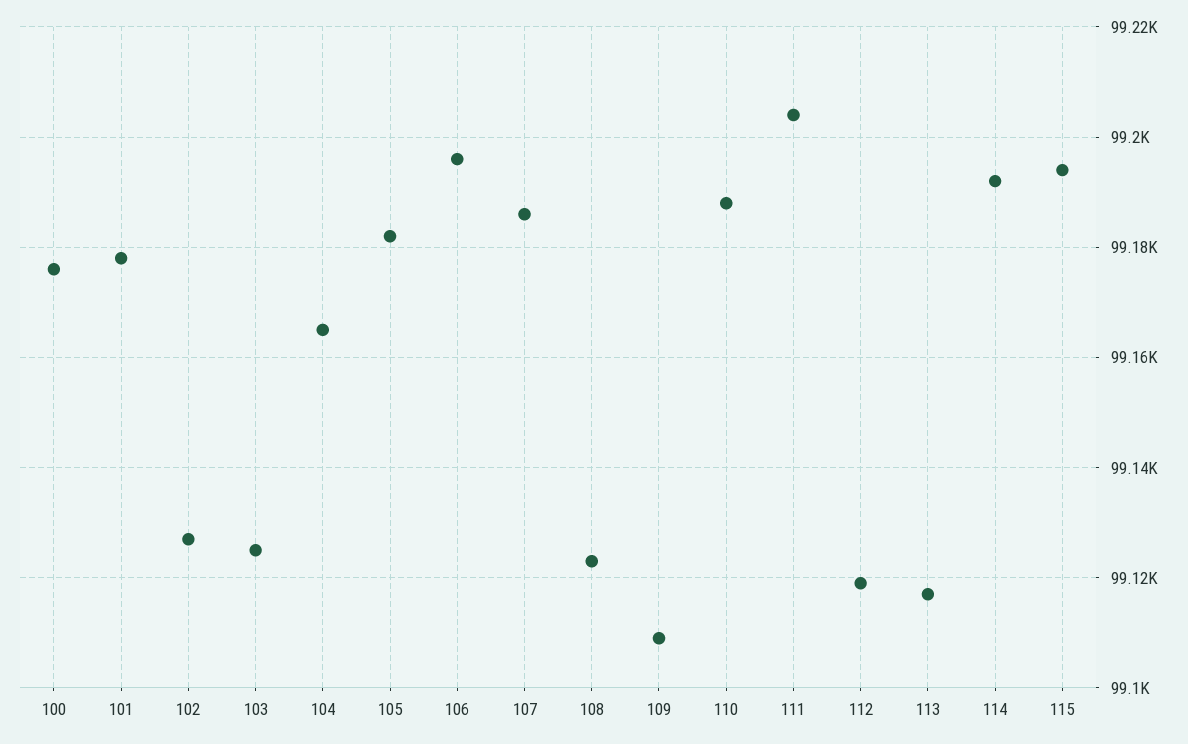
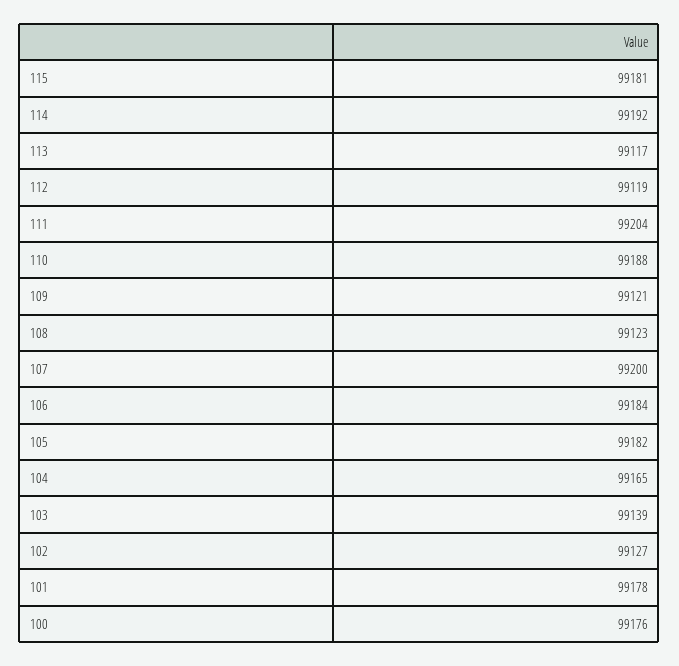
  {
    "100": 99176,
    "101": 99178,
    "102": 99127,
-   "103": 99125,
+   "103": 99139,
    "104": 99165,
    "105": 99182,
-   "106": 99195,
+   "106": 99184,
-   "107": 99185,
+   "107": 99200,
    "108": 99123,
-   "109": 99110,
+   "109": 99121,
    "110": 99188,
    "111": 99204,
    "112": 99119,
    "113": 99117,
    "114": 99192,
-   "115": 99195
+   "115": 99181
  }

